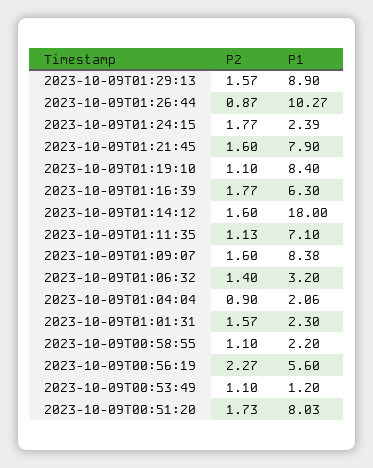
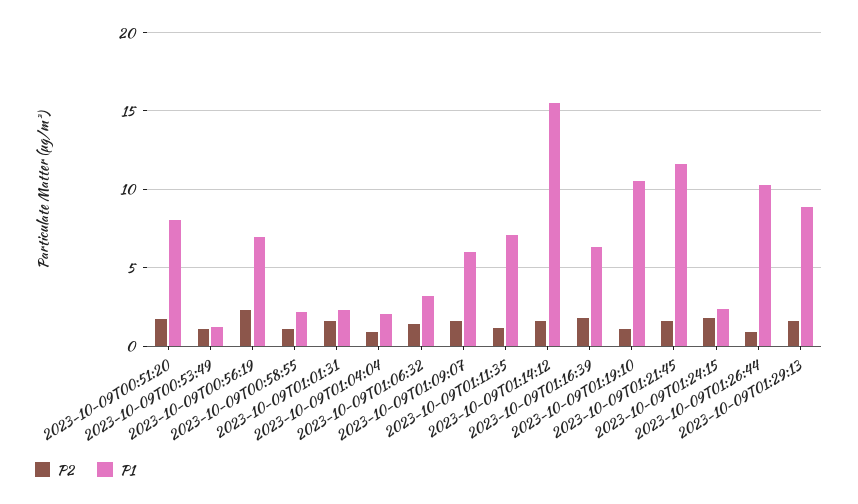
  {
    "P2": {
      "2023-10-09T01:29:13": 1.57,
      "2023-10-09T01:26:44": 0.87,
      "2023-10-09T01:24:15": 1.77,
      "2023-10-09T01:21:45": 1.6,
      "2023-10-09T01:19:10": 1.1,
      "2023-10-09T01:16:39": 1.77,
      "2023-10-09T01:14:12": 1.6,
      "2023-10-09T01:11:35": 1.13,
      "2023-10-09T01:09:07": 1.6,
      "2023-10-09T01:06:32": 1.4,
      "2023-10-09T01:04:04": 0.9,
      "2023-10-09T01:01:31": 1.57,
      "2023-10-09T00:58:55": 1.1,
      "2023-10-09T00:56:19": 2.27,
      "2023-10-09T00:53:49": 1.1,
      "2023-10-09T00:51:20": 1.73
    },
    "P1": {
      "2023-10-09T01:29:13": 8.9,
      "2023-10-09T01:26:44": 10.27,
      "2023-10-09T01:24:15": 2.39,
-     "2023-10-09T01:21:45": 7.9,
+     "2023-10-09T01:21:45": 11.5,
-     "2023-10-09T01:19:10": 8.4,
+     "2023-10-09T01:19:10": 10.5,
      "2023-10-09T01:16:39": 6.3,
-     "2023-10-09T01:14:12": 18,
+     "2023-10-09T01:14:12": 15.5,
      "2023-10-09T01:11:35": 7.1,
-     "2023-10-09T01:09:07": 8.38,
+     "2023-10-09T01:09:07": 6,
      "2023-10-09T01:06:32": 3.2,
      "2023-10-09T01:04:04": 2.06,
      "2023-10-09T01:01:31": 2.3,
      "2023-10-09T00:58:55": 2.2,
-     "2023-10-09T00:56:19": 5.6,
+     "2023-10-09T00:56:19": 7,
      "2023-10-09T00:53:49": 1.2,
      "2023-10-09T00:51:20": 8.03
    }
  }

